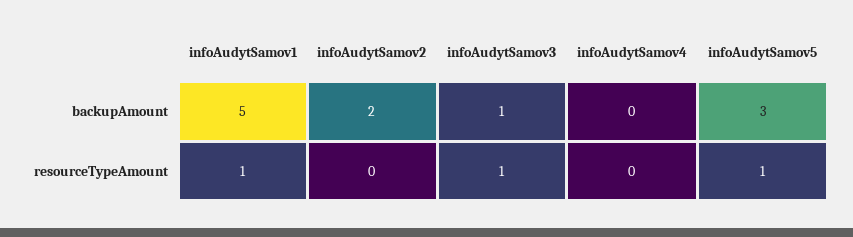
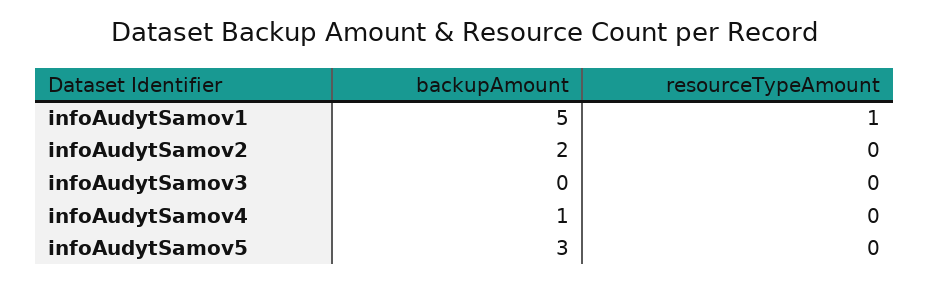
  {
    "infoAudytSamov1": {
      "backupAmount": 5,
      "resourceTypeAmount": 1
    },
    "infoAudytSamov2": {
      "backupAmount": 2,
      "resourceTypeAmount": 0
    },
    "infoAudytSamov3": {
-     "backupAmount": 1,
+     "backupAmount": 0,
-     "resourceTypeAmount": 1
+     "resourceTypeAmount": 0
    },
    "infoAudytSamov4": {
-     "backupAmount": 0,
+     "backupAmount": 1,
      "resourceTypeAmount": 0
    },
    "infoAudytSamov5": {
      "backupAmount": 3,
-     "resourceTypeAmount": 1
+     "resourceTypeAmount": 0
    }
  }

